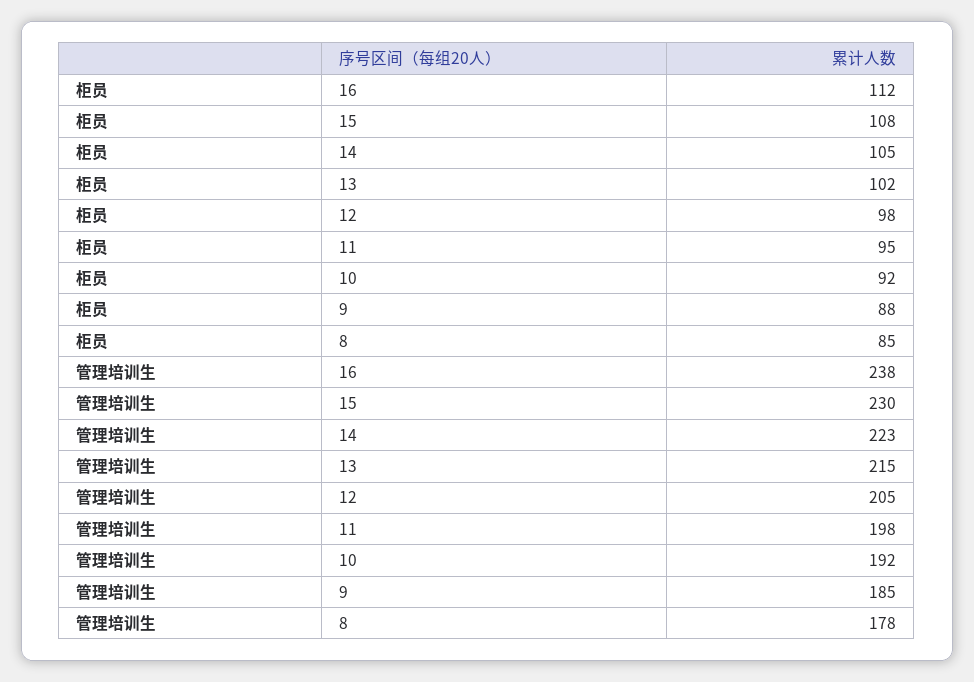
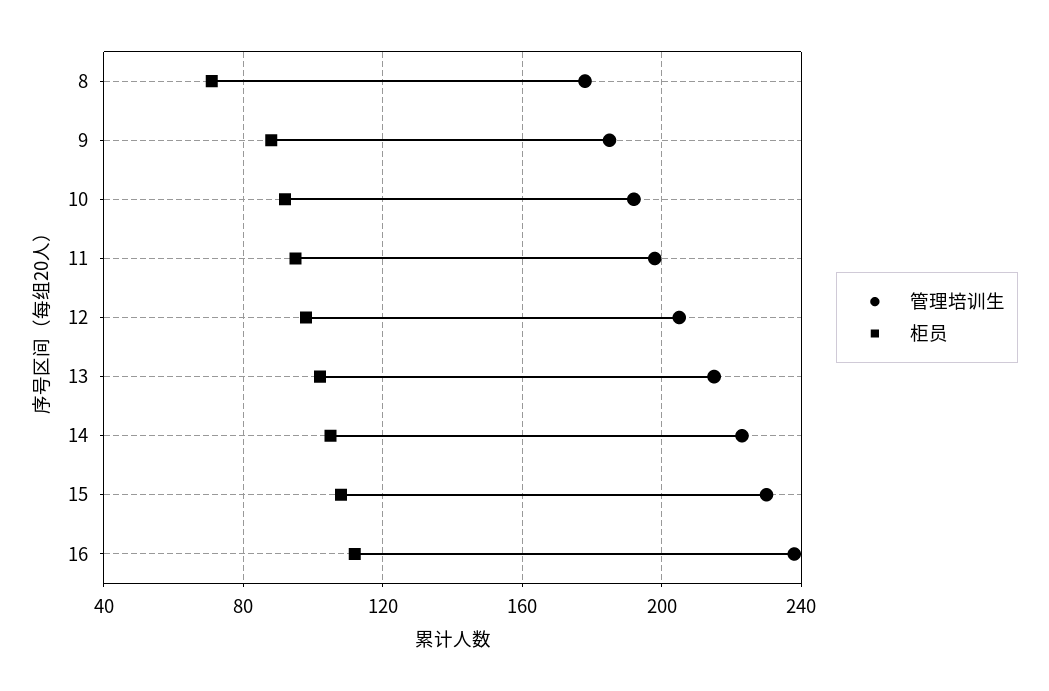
  {
    "柜员": {
      "16": 112,
      "15": 108,
      "14": 105,
      "13": 102,
      "12": 98,
      "11": 95,
      "10": 92,
      "9": 88,
-     "8": 85
+     "8": 70
    },
    "管理培训生": {
      "16": 238,
      "15": 230,
      "14": 223,
      "13": 215,
      "12": 205,
      "11": 198,
      "10": 192,
      "9": 185,
      "8": 178
    }
  }

